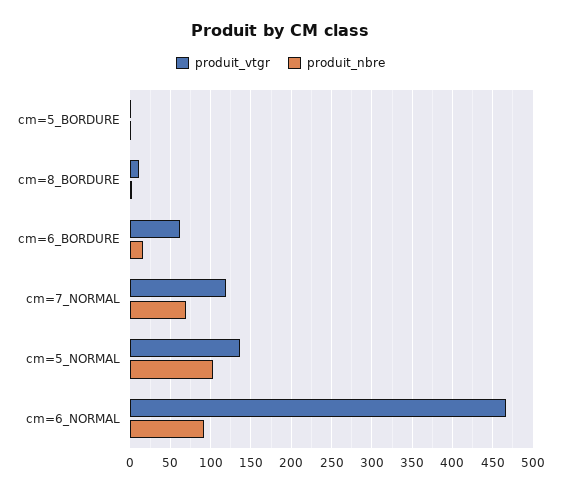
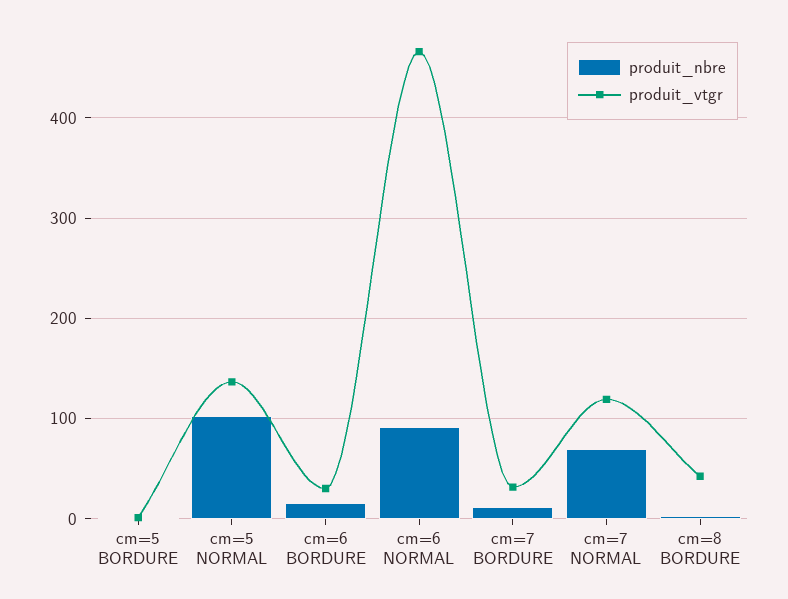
  {
    "produit_vtgr": {
      "cm=5_BORDURE": 0,
-     "cm=8_BORDURE": 10,
+     "cm=8_BORDURE": 40,
-     "cm=6_BORDURE": 60,
+     "cm=6_BORDURE": 30,
      "cm=7_NORMAL": 120,
      "cm=5_NORMAL": 140,
-     "cm=6_NORMAL": 470
+     "cm=6_NORMAL": 470,
+     "cm=7 BORDURE": 30
    },
    "produit_nbre": {
      "cm=5_BORDURE": 0,
      "cm=8_BORDURE": 0,
      "cm=6_BORDURE": 20,
      "cm=7_NORMAL": 70,
      "cm=5_NORMAL": 100,
-     "cm=6_NORMAL": 90
+     "cm=6_NORMAL": 90,
+     "cm=7 BORDURE": 10
    }
  }

